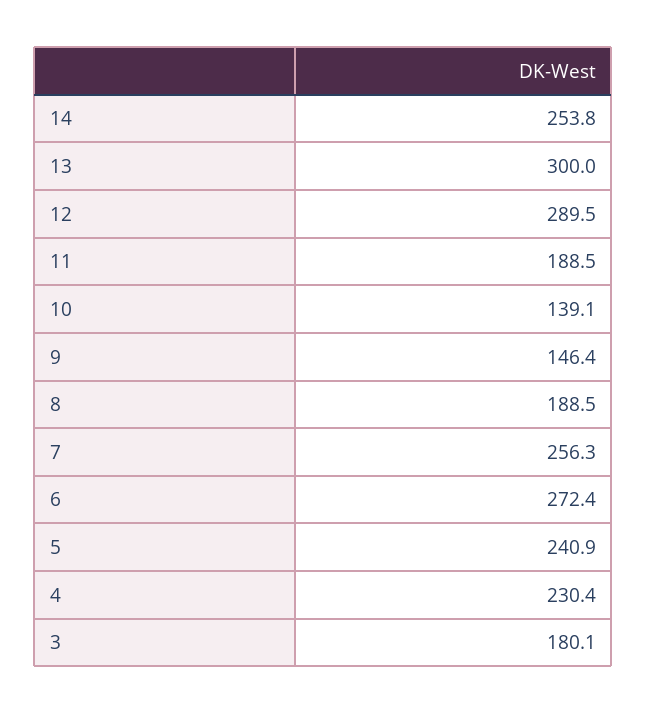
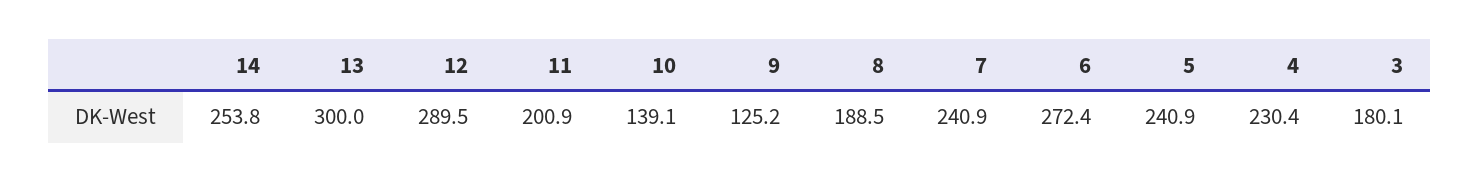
  {
    "14": 253.8,
    "13": 300,
    "12": 289.5,
-   "11": 188.5,
+   "11": 200.9,
    "10": 139.1,
-   "9": 146.4,
+   "9": 125.2,
    "8": 188.5,
-   "7": 256.3,
+   "7": 240.9,
    "6": 272.4,
    "5": 240.9,
    "4": 230.4,
    "3": 180.1
  }

